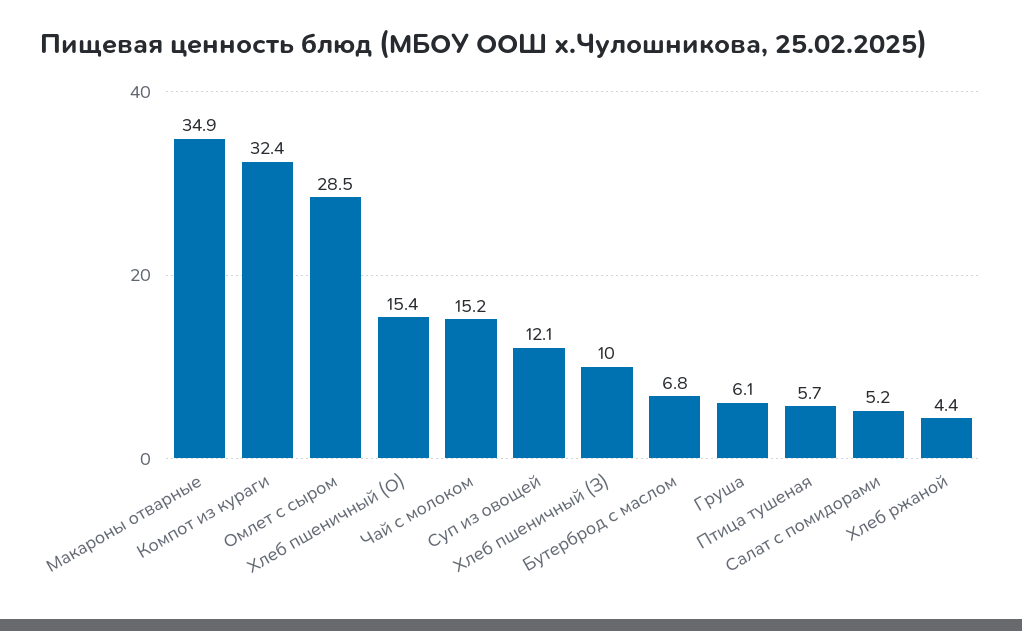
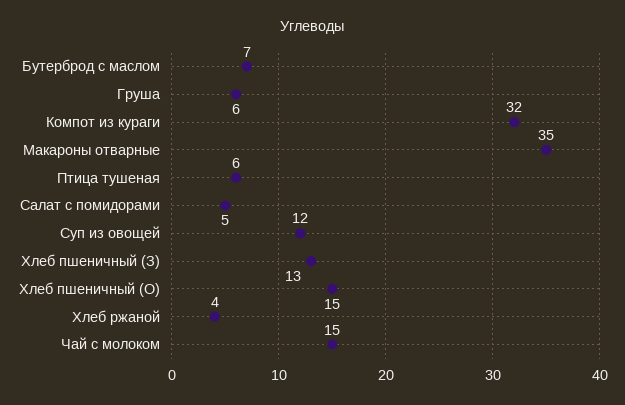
  {
    "Макароны отварные": 34.9,
    "Компот из кураги": 32.4,
-   "Омлет с сыром": 28.5,
    "Хлеб пшеничный (О)": 15.4,
    "Чай с молоком": 15.2,
    "Суп из овощей": 12.1,
-   "Хлеб пшеничный (З)": 10,
+   "Хлеб пшеничный (З)": 13,
    "Бутерброд с маслом": 6.8,
    "Груша": 6.1,
    "Птица тушеная": 5.7,
    "Салат с помидорами": 5.2,
    "Хлеб ржаной": 4.4
  }

